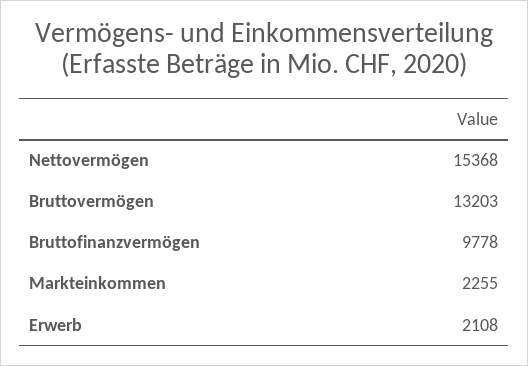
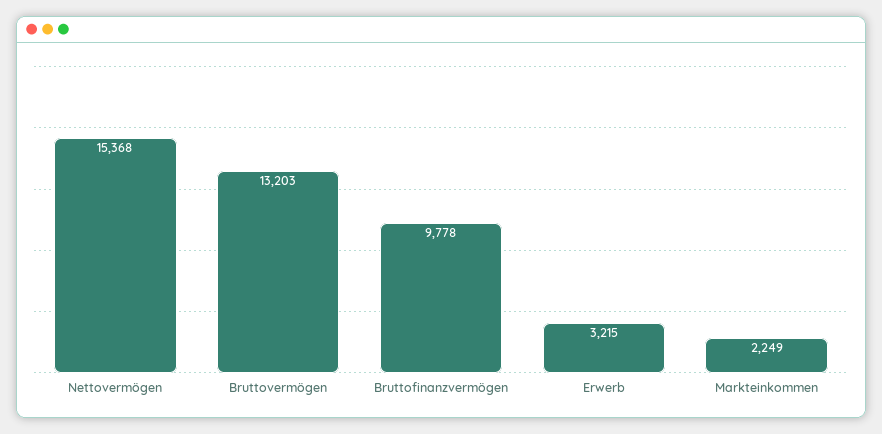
  {
    "Nettovermögen": 15368,
    "Bruttovermögen": 13203,
    "Bruttofinanzvermögen": 9778,
-   "Markteinkommen": 2255,
+   "Markteinkommen": 2249,
-   "Erwerb": 2108
+   "Erwerb": 3215
  }

